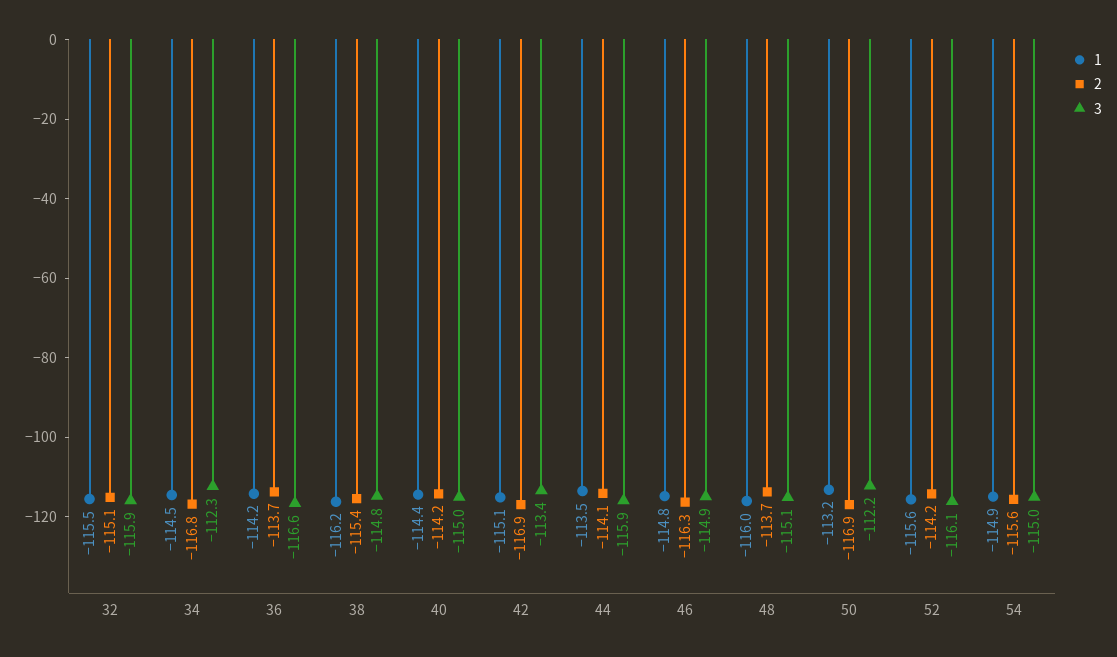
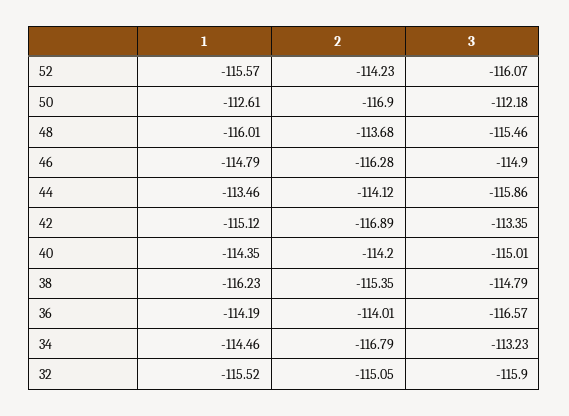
  {
    "1": {
      "32": -115.52,
      "34": -114.46,
      "36": -114.19,
      "38": -116.23,
      "40": -114.35,
      "42": -115.12,
      "44": -113.46,
      "46": -114.79,
      "48": -116.01,
-     "50": -113.2,
+     "50": -112.61,
-     "52": -115.57,
+     "52": -115.57
-     "54": -114.9
    },
    "2": {
      "32": -115.05,
      "34": -116.79,
-     "36": -113.7,
+     "36": -114.01,
      "38": -115.35,
      "40": -114.2,
      "42": -116.89,
      "44": -114.12,
      "46": -116.28,
      "48": -113.68,
      "50": -116.9,
-     "52": -114.23,
+     "52": -114.23
-     "54": -115.6
    },
    "3": {
      "32": -115.9,
-     "34": -112.3,
+     "34": -113.23,
      "36": -116.57,
      "38": -114.79,
      "40": -115.01,
      "42": -113.35,
      "44": -115.86,
      "46": -114.9,
-     "48": -115.1,
+     "48": -115.46,
      "50": -112.18,
-     "52": -116.07,
+     "52": -116.07
-     "54": -115
    }
  }

